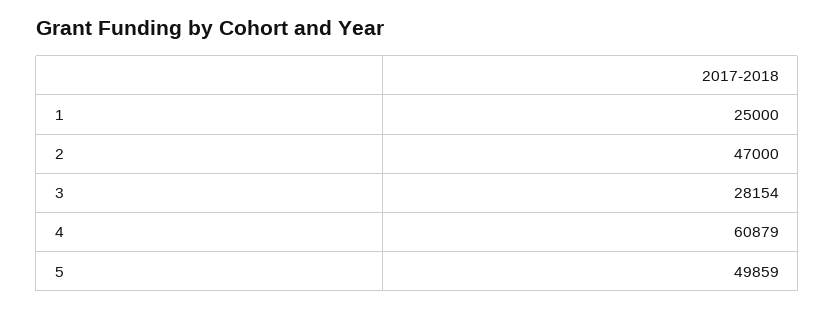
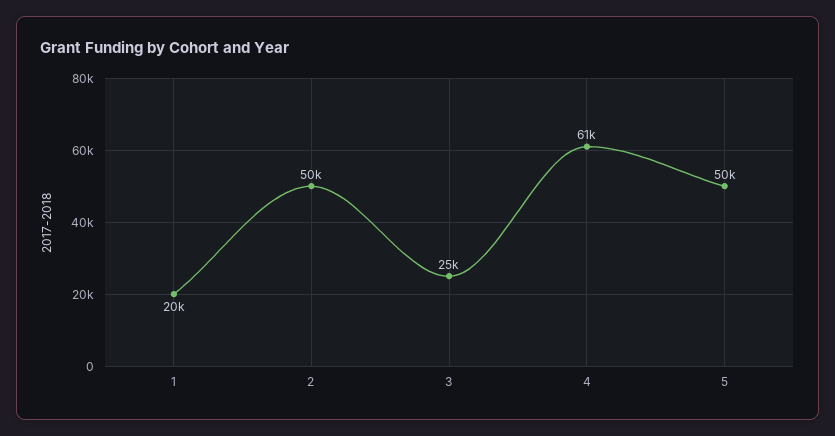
  {
-   "1": 25000,
+   "1": 20000,
-   "2": 47000,
+   "2": 50000,
-   "3": 28154,
+   "3": 25000,
    "4": 60879,
    "5": 49859
  }

